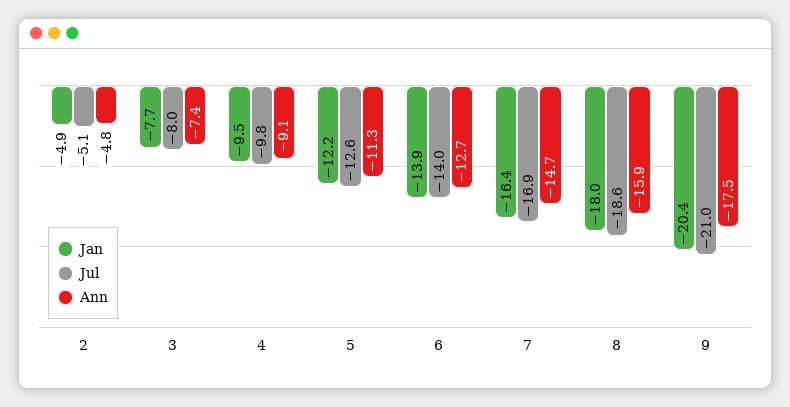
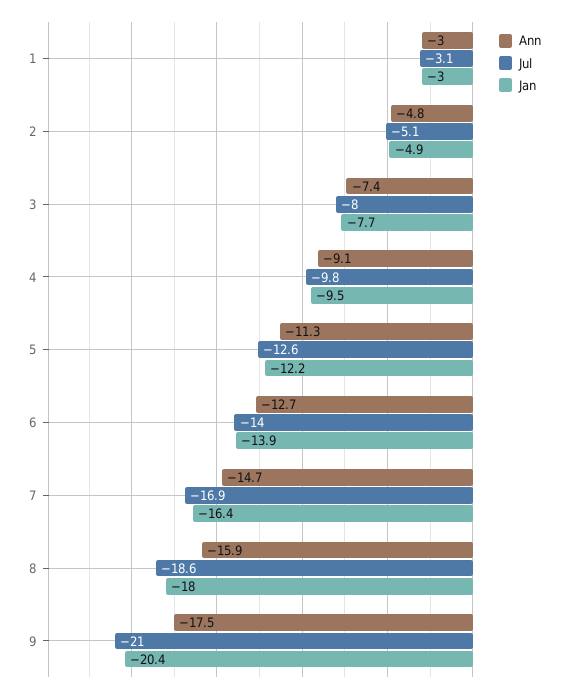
  {
    "Jan": {
      "2": -4.9,
      "3": -7.7,
      "4": -9.5,
      "5": -12.2,
      "6": -13.9,
      "7": -16.4,
      "8": -18,
-     "9": -20.4
+     "9": -20.4,
+     "1": -3
    },
    "Jul": {
      "2": -5.1,
      "3": -8,
      "4": -9.8,
      "5": -12.6,
      "6": -14,
      "7": -16.9,
      "8": -18.6,
-     "9": -21
+     "9": -21,
+     "1": -3.1
    },
    "Ann": {
      "2": -4.8,
      "3": -7.4,
      "4": -9.1,
      "5": -11.3,
      "6": -12.7,
      "7": -14.7,
      "8": -15.9,
-     "9": -17.5
+     "9": -17.5,
+     "1": -3
    }
  }

